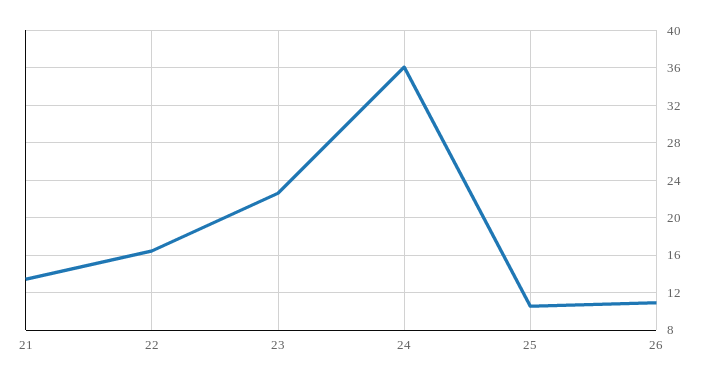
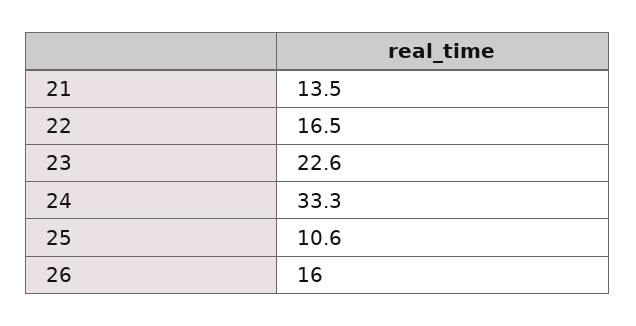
  {
    "21": 13.5,
    "22": 16.5,
    "23": 22.6,
-   "24": 36,
+   "24": 33.3,
    "25": 10.6,
-   "26": 11
+   "26": 16
  }

